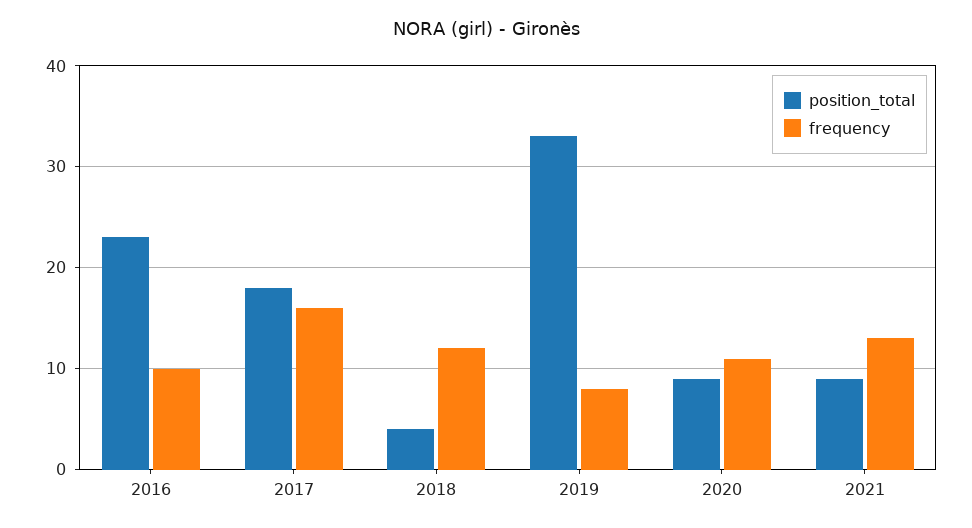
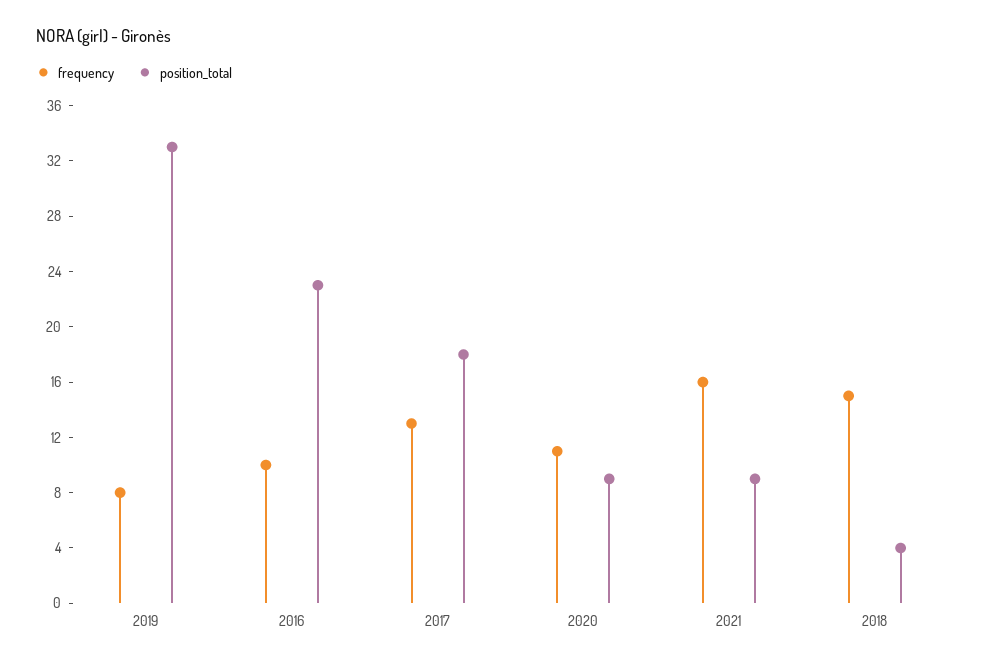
  {
    "position_total": {
      "2016": 23,
      "2017": 18,
      "2018": 4,
      "2019": 33,
      "2020": 9,
      "2021": 9
    },
    "frequency": {
      "2016": 10,
-     "2017": 16,
+     "2017": 13,
-     "2018": 12,
+     "2018": 15,
      "2019": 8,
      "2020": 11,
-     "2021": 13
+     "2021": 16
    }
  }

